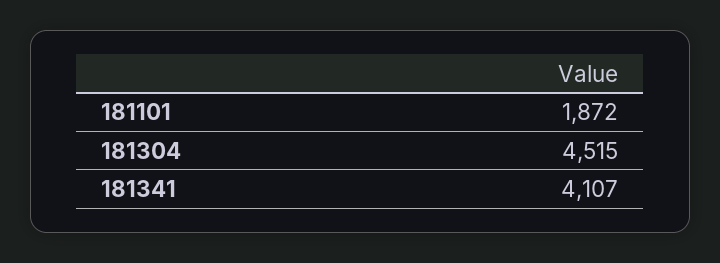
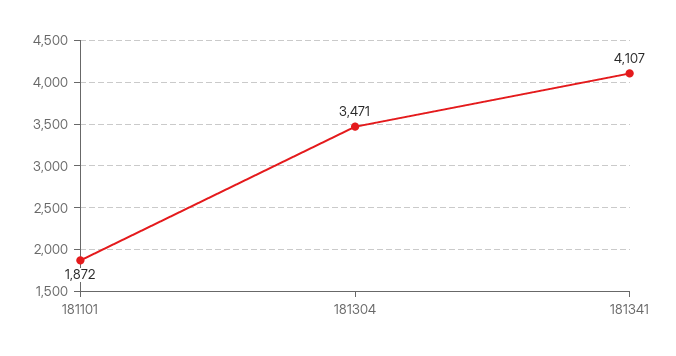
  {
    "181101": 1872,
-   "181304": 4515,
+   "181304": 3471,
    "181341": 4107
  }

